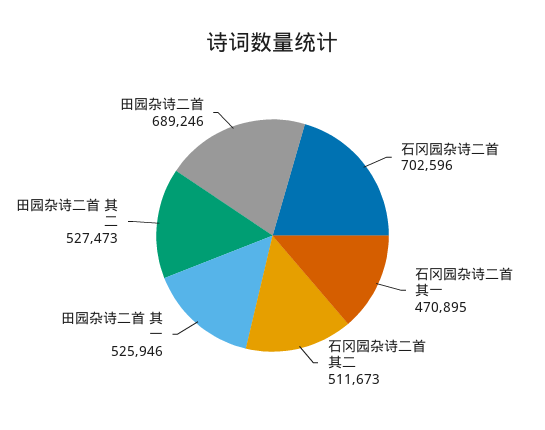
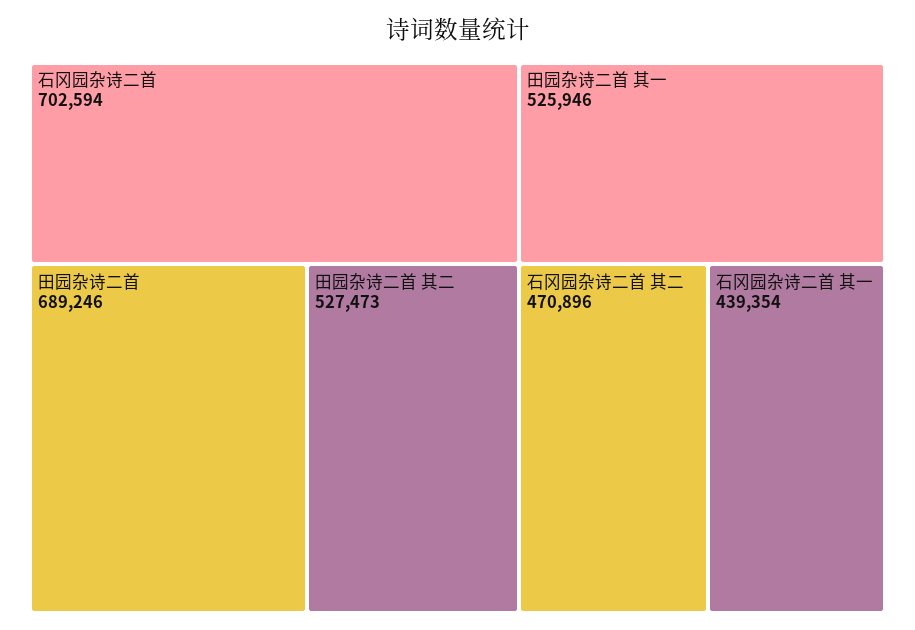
  {
-   "石冈园杂诗二首": 702596,
+   "石冈园杂诗二首": 702594,
-   "石冈园杂诗二首 其一": 470895,
+   "石冈园杂诗二首 其一": 439354,
-   "石冈园杂诗二首 其二": 511673,
+   "石冈园杂诗二首 其二": 470896,
    "田园杂诗二首 其一": 525946,
    "田园杂诗二首 其二": 527473,
    "田园杂诗二首": 689246
  }

